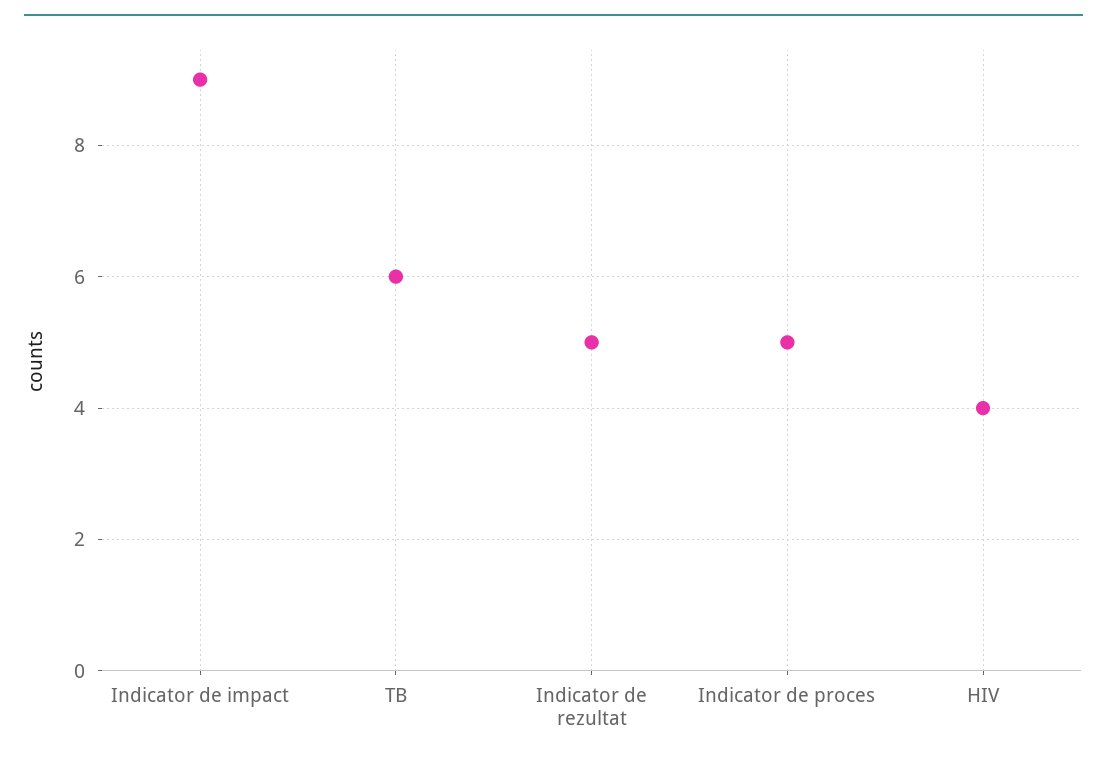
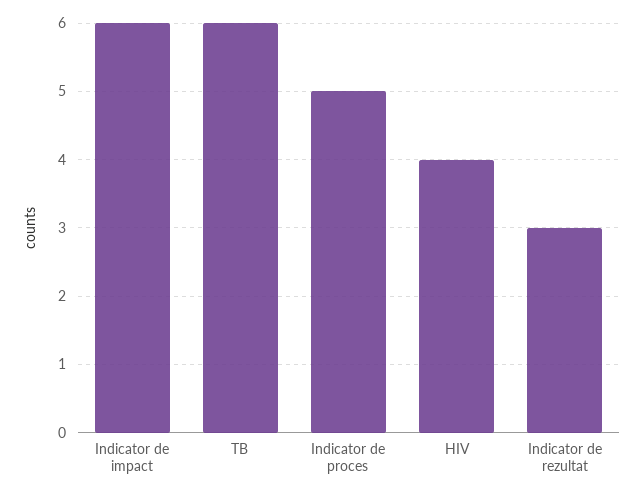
  {
-   "Indicator de impact": 9,
+   "Indicator de impact": 6,
    "TB": 6,
-   "Indicator de rezultat": 5,
+   "Indicator de rezultat": 3,
    "Indicator de proces": 5,
    "HIV": 4
  }

